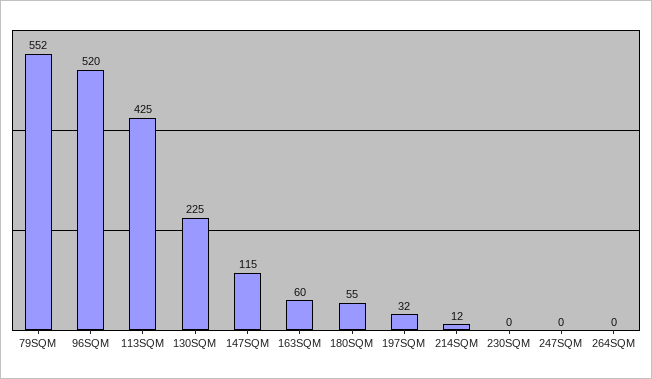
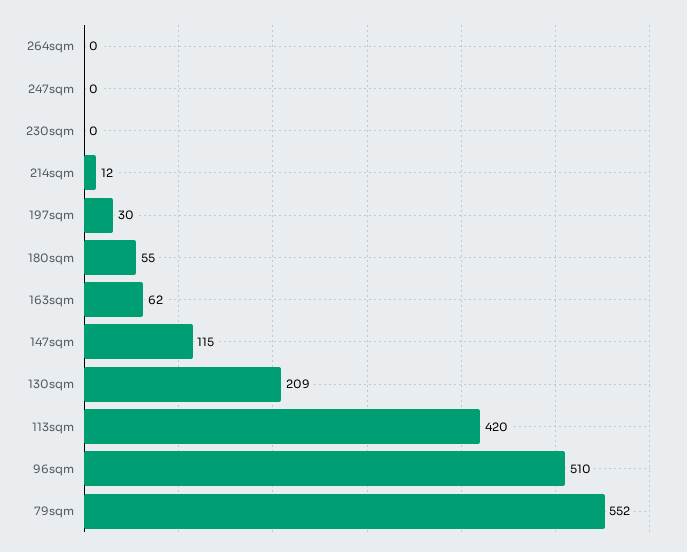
  {
    "79SQM": 552,
-   "96SQM": 520,
+   "96SQM": 510,
-   "113SQM": 425,
+   "113SQM": 420,
-   "130SQM": 225,
+   "130SQM": 209,
    "147SQM": 115,
-   "163SQM": 60,
+   "163SQM": 62,
    "180SQM": 55,
-   "197SQM": 32,
+   "197SQM": 30,
    "214SQM": 12,
    "230SQM": 0,
    "247SQM": 0,
    "264SQM": 0
  }

